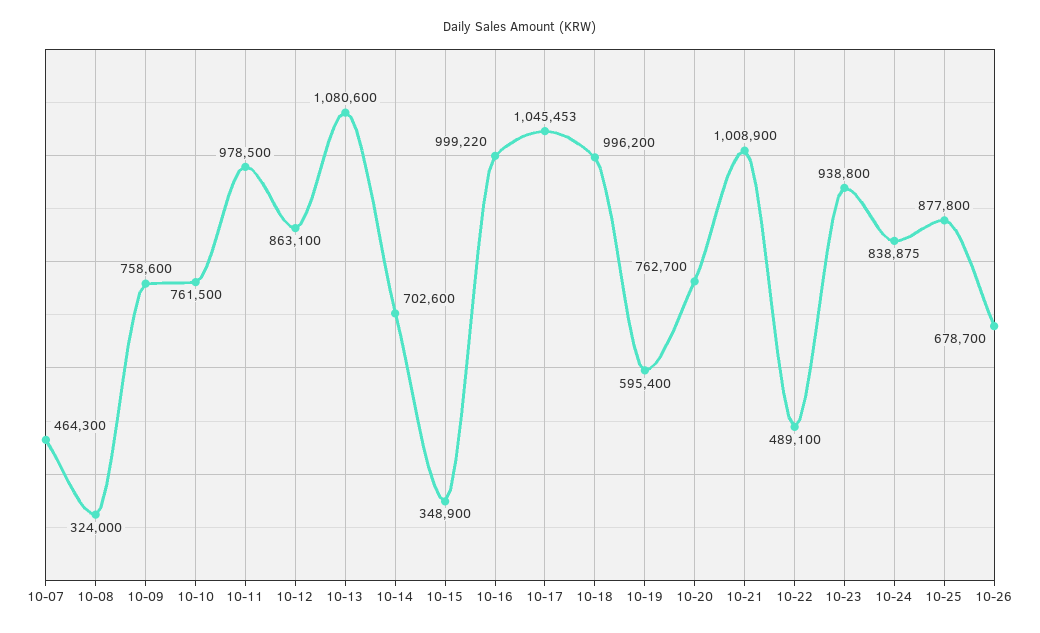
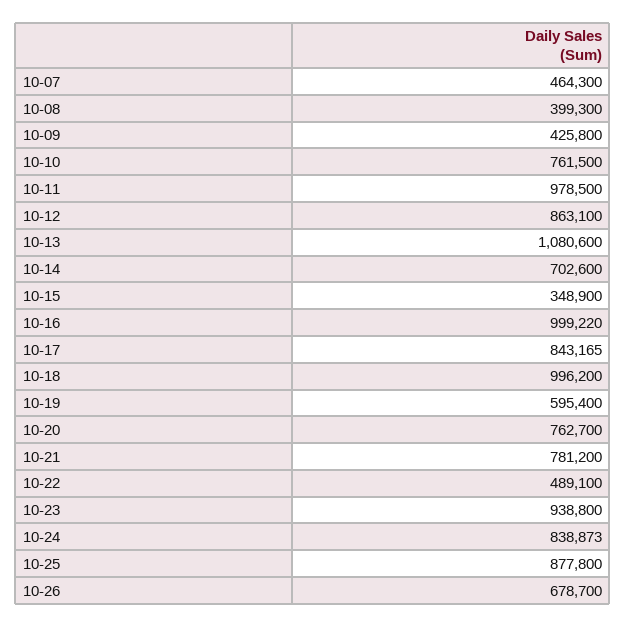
  {
    "10-07": 464300,
-   "10-08": 324000,
+   "10-08": 399300,
-   "10-09": 758600,
+   "10-09": 425800,
    "10-10": 761500,
    "10-11": 978500,
    "10-12": 863100,
    "10-13": 1080600,
    "10-14": 702600,
    "10-15": 348900,
    "10-16": 999220,
-   "10-17": 1045453,
+   "10-17": 843165,
    "10-18": 996200,
    "10-19": 595400,
    "10-20": 762700,
-   "10-21": 1008900,
+   "10-21": 781200,
    "10-22": 489100,
    "10-23": 938800,
-   "10-24": 838875,
+   "10-24": 838873,
    "10-25": 877800,
    "10-26": 678700
  }

